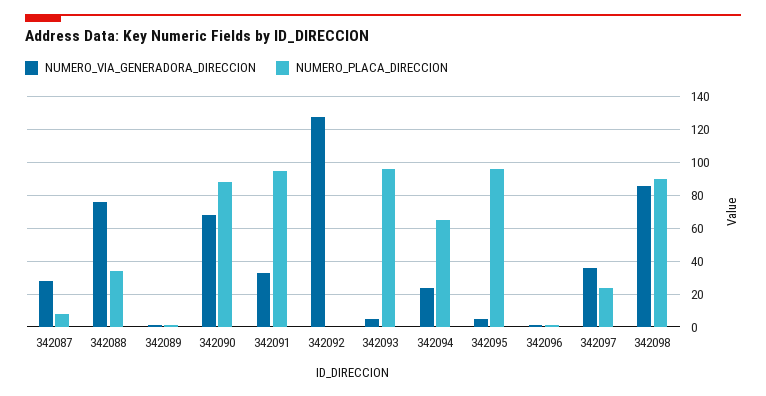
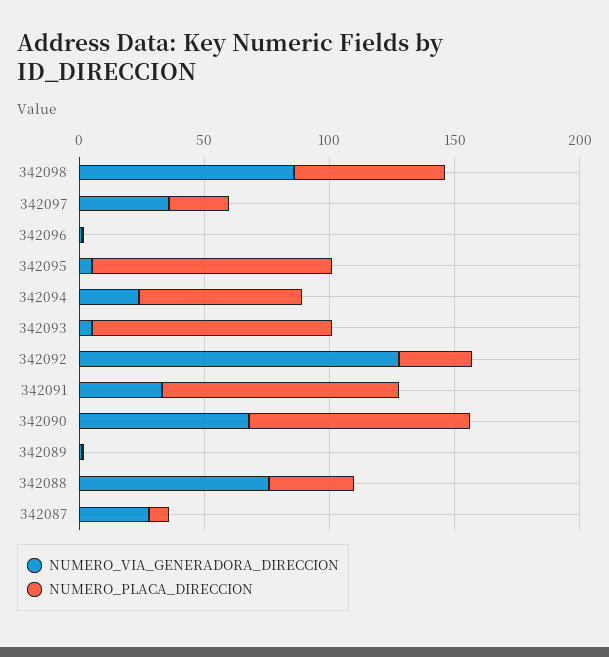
  {
    "NUMERO_VIA_GENERADORA_DIRECCION": {
      "342087": 30,
      "342088": 75,
      "342089": 0,
      "342090": 70,
      "342091": 35,
      "342092": 130,
      "342093": 5,
      "342094": 25,
      "342095": 5,
      "342096": 0,
      "342097": 35,
      "342098": 85
    },
    "NUMERO_PLACA_DIRECCION": {
      "342087": 10,
      "342088": 35,
      "342089": 0,
      "342090": 90,
      "342091": 95,
-     "342092": 0,
+     "342092": 30,
      "342093": 95,
      "342094": 65,
      "342095": 95,
      "342096": 0,
      "342097": 25,
-     "342098": 90
+     "342098": 60
    }
  }

